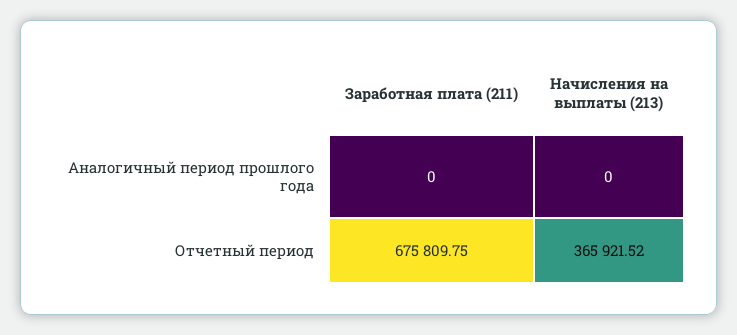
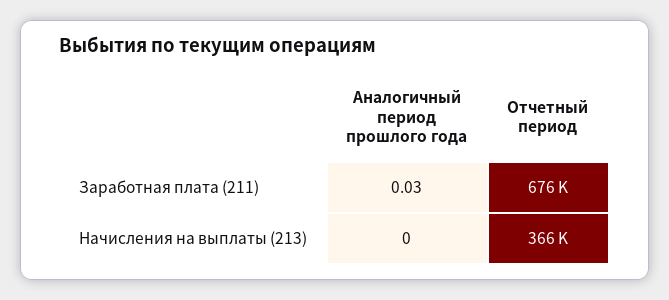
  {
    "Заработная плата (211)": {
-     "Аналогичный период прошлого года": 0,
+     "Аналогичный период прошлого года": 0.03,
      "Отчетный период": 675809.75
    },
    "Начисления на выплаты (213)": {
      "Аналогичный период прошлого года": 0,
      "Отчетный период": 365921.52
    }
  }

